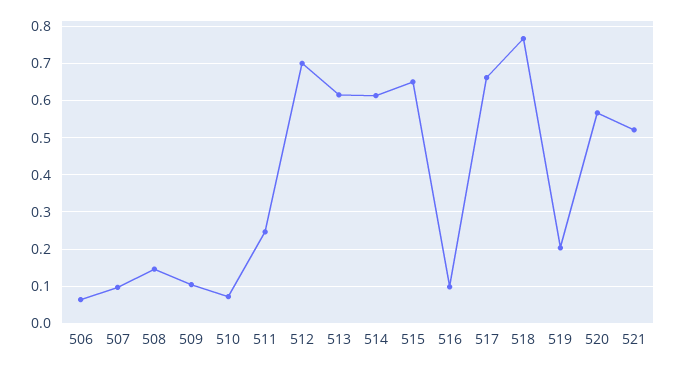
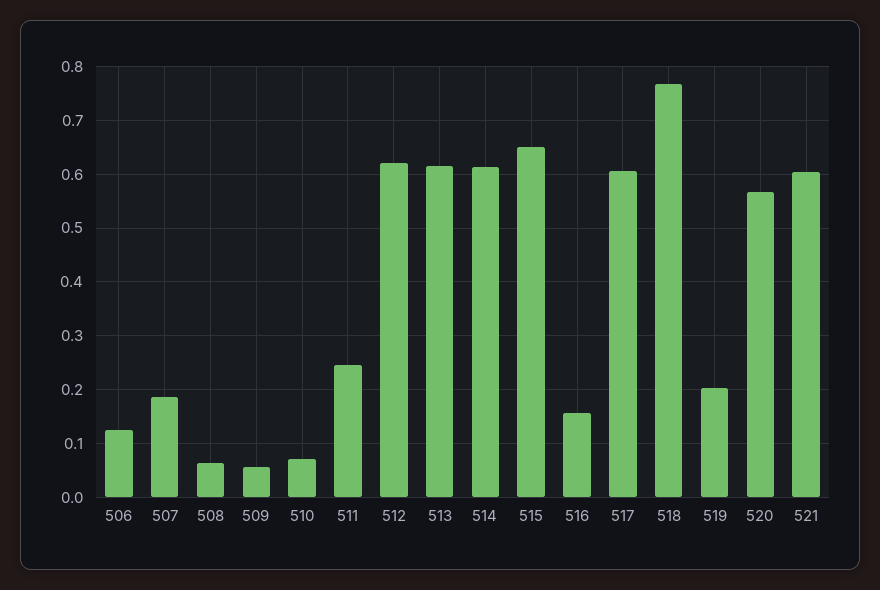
  {
-   "506": 0.06,
+   "506": 0.12,
-   "507": 0.1,
+   "507": 0.18,
-   "508": 0.14,
+   "508": 0.06,
-   "509": 0.1,
+   "509": 0.06,
    "510": 0.08,
    "511": 0.24,
-   "512": 0.7,
+   "512": 0.62,
    "513": 0.62,
    "514": 0.62,
    "515": 0.66,
-   "516": 0.1,
+   "516": 0.16,
-   "517": 0.66,
+   "517": 0.6,
    "518": 0.76,
    "519": 0.2,
    "520": 0.56,
-   "521": 0.52
+   "521": 0.6
  }

